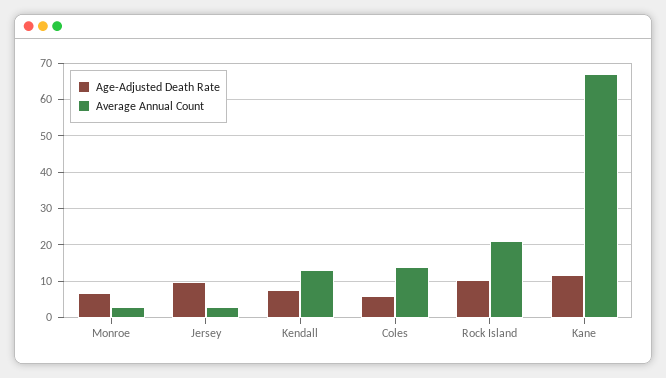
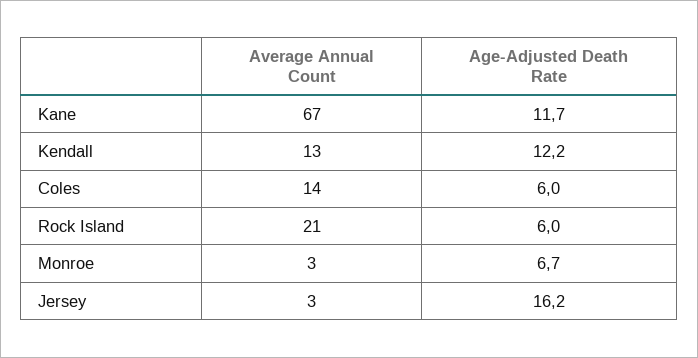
  {
    "Age-Adjusted Death Rate": {
      "Monroe": 6.7,
-     "Jersey": 10,
+     "Jersey": 16.2,
-     "Kendall": 8,
+     "Kendall": 12.2,
      "Coles": 6,
-     "Rock Island": 10,
+     "Rock Island": 6,
      "Kane": 11.7
    },
    "Average Annual Count": {
      "Monroe": 3,
      "Jersey": 3,
      "Kendall": 13,
      "Coles": 14,
      "Rock Island": 21,
      "Kane": 67
    }
  }

